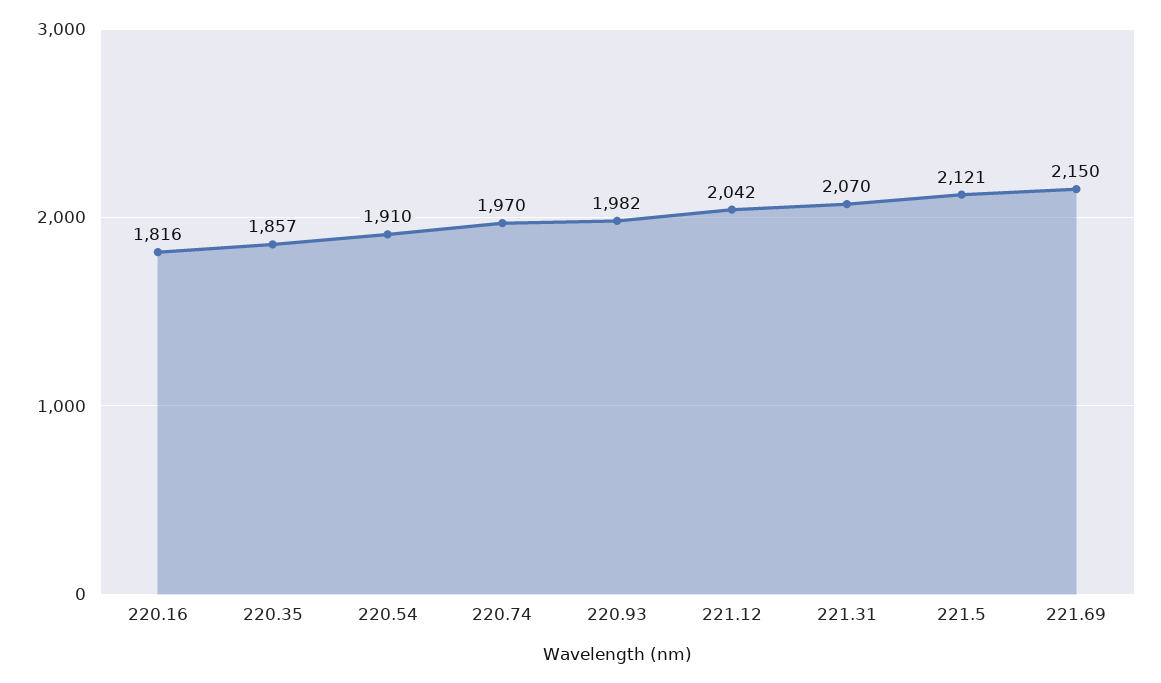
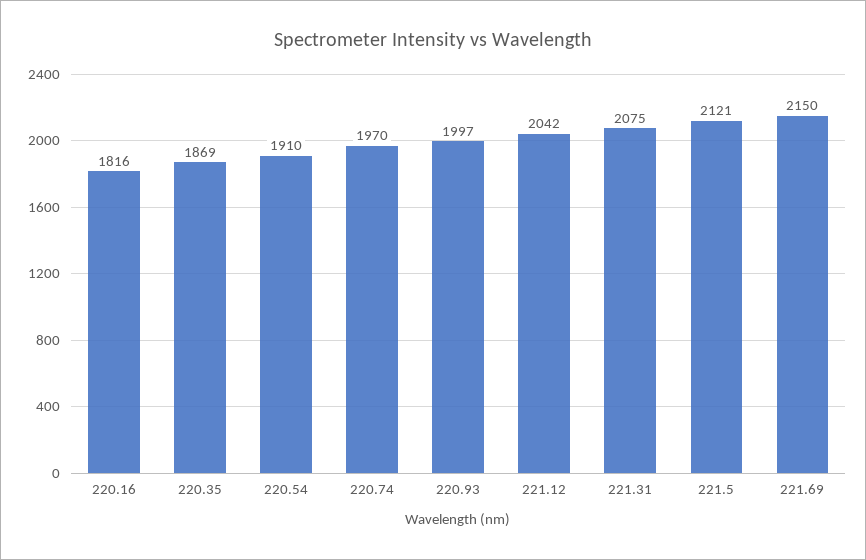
  {
    "220.16": 1816,
-   "220.35": 1857,
+   "220.35": 1869,
    "220.54": 1910,
    "220.74": 1970,
-   "220.93": 1982,
+   "220.93": 1997,
    "221.12": 2042,
-   "221.31": 2070,
+   "221.31": 2075,
    "221.5": 2121,
    "221.69": 2150
  }

